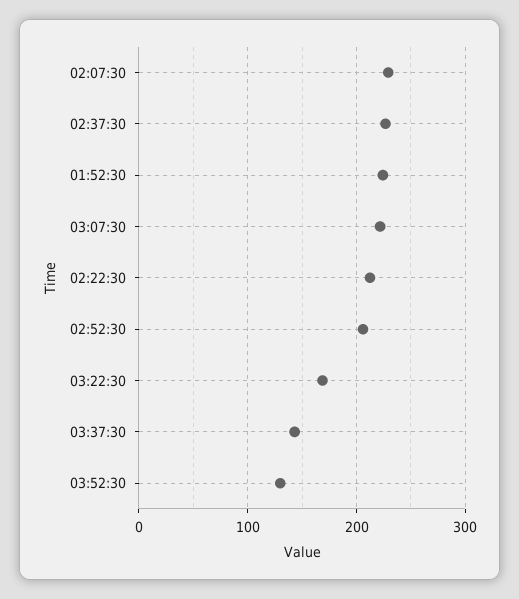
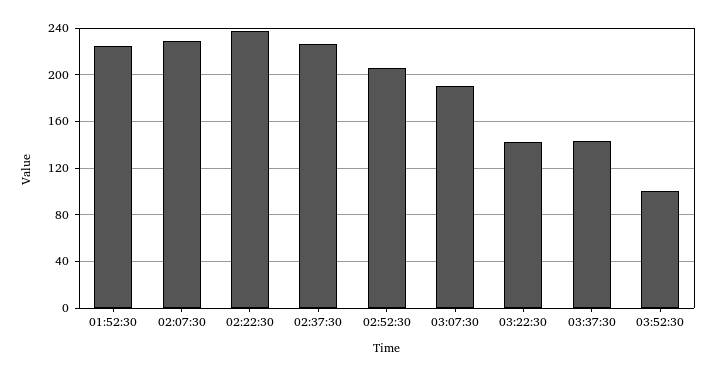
  {
    "02:07:30": 230,
    "02:37:30": 230,
    "01:52:30": 220,
-   "03:07:30": 220,
+   "03:07:30": 190,
-   "02:22:30": 210,
+   "02:22:30": 240,
    "02:52:30": 210,
-   "03:22:30": 170,
+   "03:22:30": 140,
    "03:37:30": 140,
-   "03:52:30": 130
+   "03:52:30": 100
  }

